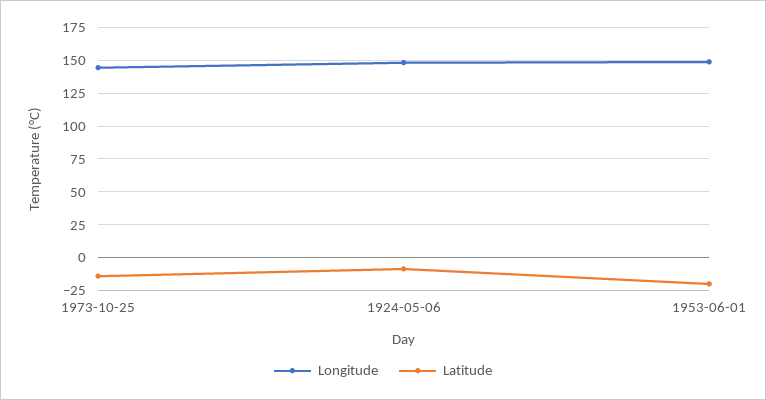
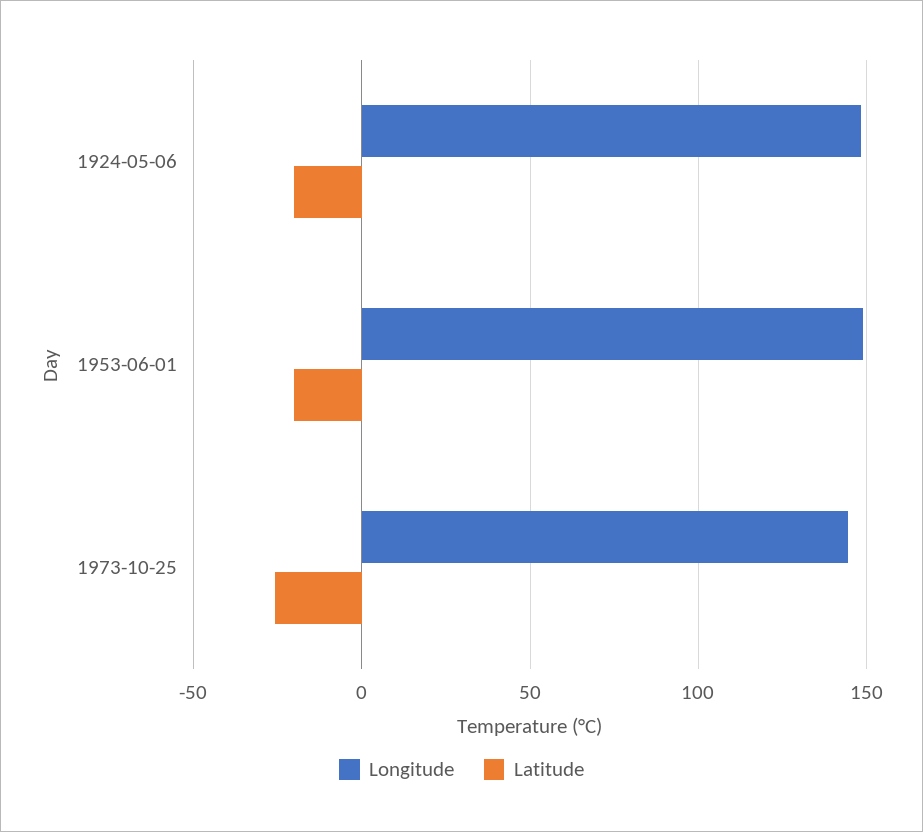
  {
    "Longitude": {
      "1973-10-25": 145,
      "1924-05-06": 150,
      "1953-06-01": 150
    },
    "Latitude": {
-     "1973-10-25": -15,
+     "1973-10-25": -25,
-     "1924-05-06": -10,
+     "1924-05-06": -20,
      "1953-06-01": -20
    }
  }

